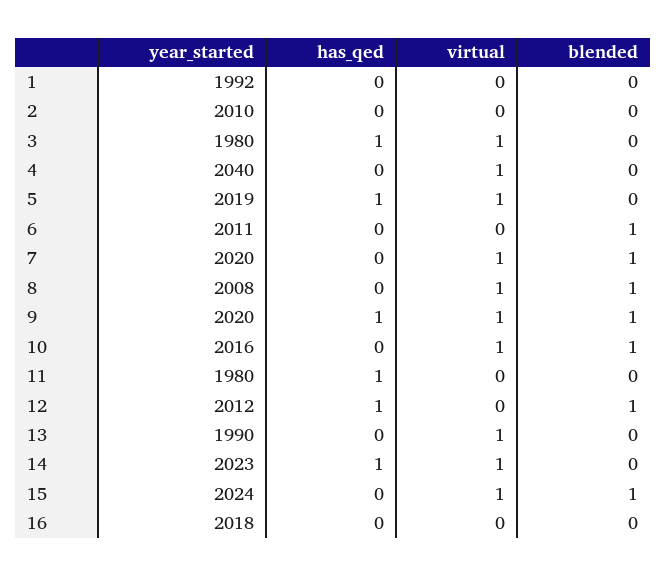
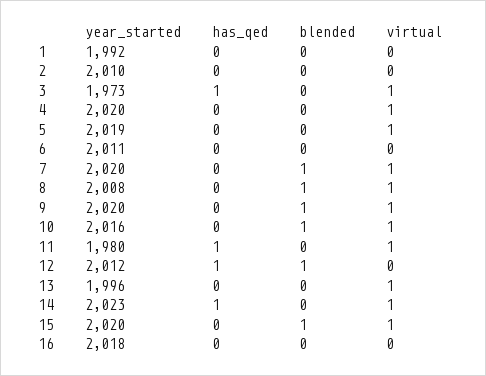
  {
    "year_started": {
      "1": 1992,
      "2": 2010,
-     "3": 1980,
+     "3": 1973,
-     "4": 2040,
+     "4": 2020,
      "5": 2019,
      "6": 2011,
      "7": 2020,
      "8": 2008,
      "9": 2020,
      "10": 2016,
      "11": 1980,
      "12": 2012,
-     "13": 1990,
+     "13": 1996,
      "14": 2023,
-     "15": 2024,
+     "15": 2020,
      "16": 2018
    },
    "has_qed": {
      "1": 0,
      "2": 0,
      "3": 1,
      "4": 0,
-     "5": 1,
+     "5": 0,
      "6": 0,
      "7": 0,
      "8": 0,
-     "9": 1,
+     "9": 0,
      "10": 0,
      "11": 1,
      "12": 1,
      "13": 0,
      "14": 1,
      "15": 0,
      "16": 0
    },
    "virtual": {
      "1": 0,
      "2": 0,
      "3": 1,
      "4": 1,
      "5": 1,
      "6": 0,
      "7": 1,
      "8": 1,
      "9": 1,
      "10": 1,
-     "11": 0,
+     "11": 1,
      "12": 0,
      "13": 1,
      "14": 1,
      "15": 1,
      "16": 0
    },
    "blended": {
      "1": 0,
      "2": 0,
      "3": 0,
      "4": 0,
      "5": 0,
-     "6": 1,
+     "6": 0,
      "7": 1,
      "8": 1,
      "9": 1,
      "10": 1,
      "11": 0,
      "12": 1,
      "13": 0,
      "14": 0,
      "15": 1,
      "16": 0
    }
  }

